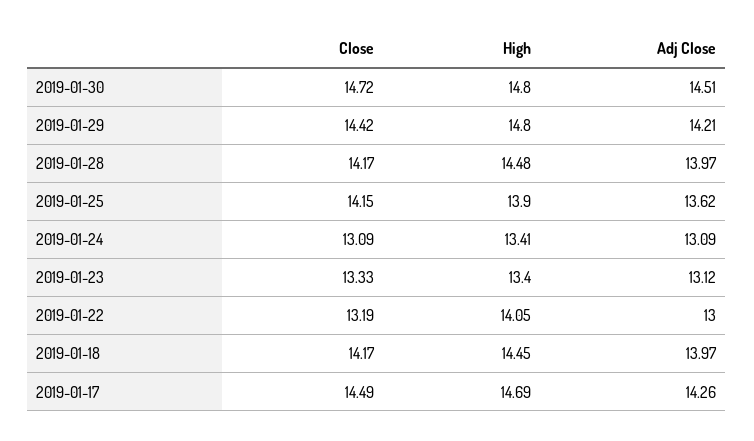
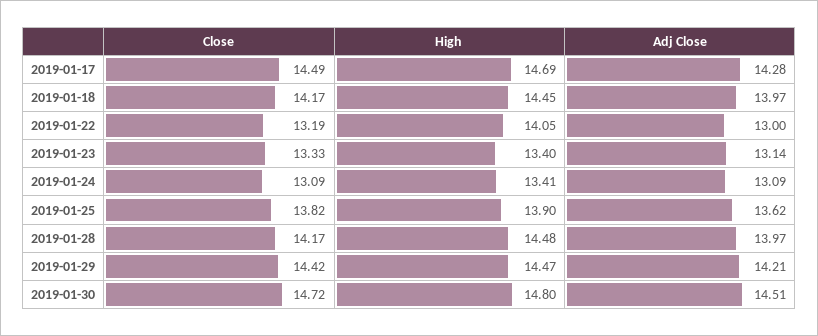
  {
    "Close": {
      "2019-01-30": 14.72,
      "2019-01-29": 14.42,
      "2019-01-28": 14.17,
-     "2019-01-25": 14.15,
+     "2019-01-25": 13.82,
      "2019-01-24": 13.09,
      "2019-01-23": 13.33,
      "2019-01-22": 13.19,
      "2019-01-18": 14.17,
      "2019-01-17": 14.49
    },
    "High": {
      "2019-01-30": 14.8,
-     "2019-01-29": 14.8,
+     "2019-01-29": 14.47,
      "2019-01-28": 14.48,
      "2019-01-25": 13.9,
      "2019-01-24": 13.41,
      "2019-01-23": 13.4,
      "2019-01-22": 14.05,
      "2019-01-18": 14.45,
      "2019-01-17": 14.69
    },
    "Adj Close": {
      "2019-01-30": 14.51,
      "2019-01-29": 14.21,
      "2019-01-28": 13.97,
      "2019-01-25": 13.62,
      "2019-01-24": 13.09,
-     "2019-01-23": 13.12,
+     "2019-01-23": 13.14,
      "2019-01-22": 13,
      "2019-01-18": 13.97,
-     "2019-01-17": 14.26
+     "2019-01-17": 14.28
    }
  }

